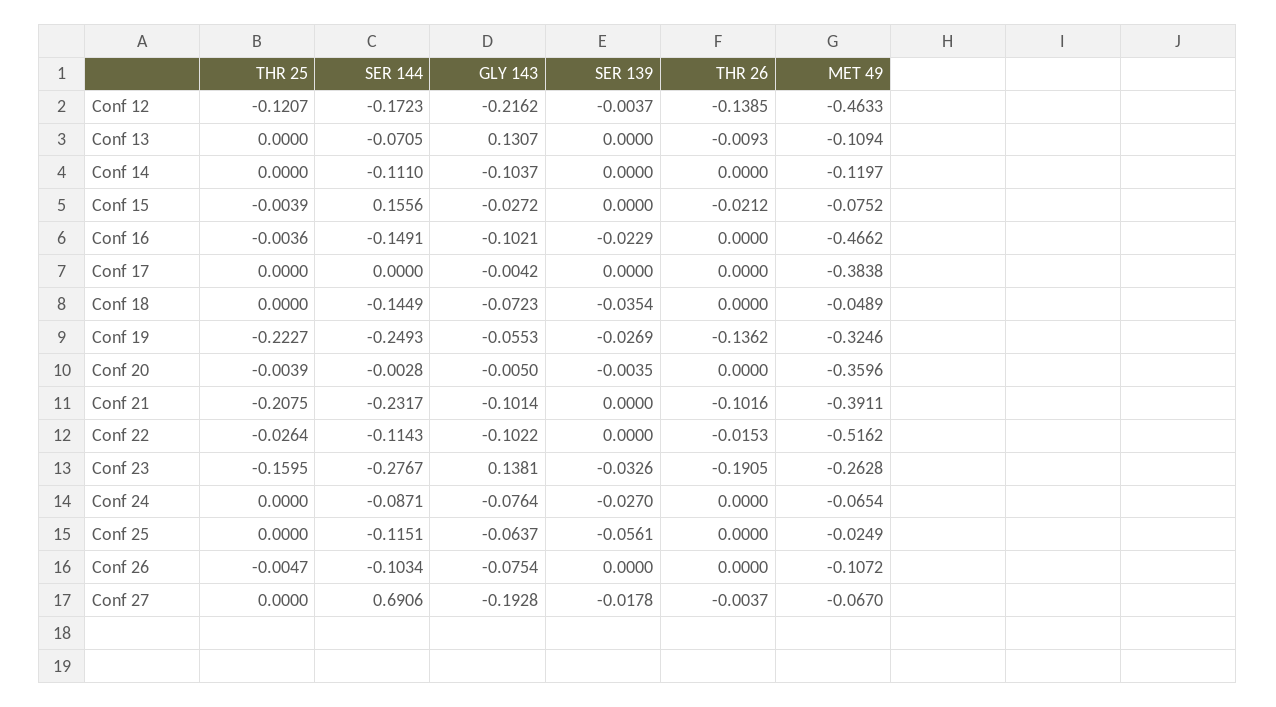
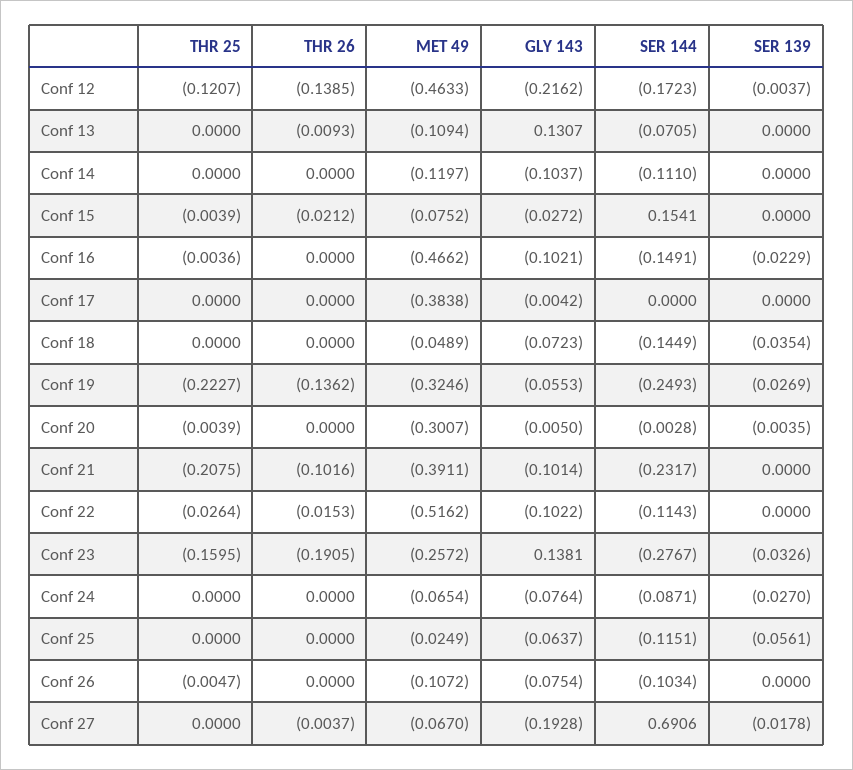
  {
    "THR 25": {
      "Conf 12": -0.1207,
      "Conf 13": 0,
      "Conf 14": 0,
      "Conf 15": -0.0039,
      "Conf 16": -0.0036,
      "Conf 17": 0,
      "Conf 18": 0,
      "Conf 19": -0.2227,
      "Conf 20": -0.0039,
      "Conf 21": -0.2075,
      "Conf 22": -0.0264,
      "Conf 23": -0.1595,
      "Conf 24": 0,
      "Conf 25": 0,
      "Conf 26": -0.0047,
      "Conf 27": 0
    },
    "SER 144": {
      "Conf 12": -0.1723,
      "Conf 13": -0.0705,
      "Conf 14": -0.111,
-     "Conf 15": 0.1556,
+     "Conf 15": 0.1541,
      "Conf 16": -0.1491,
      "Conf 17": 0,
      "Conf 18": -0.1449,
      "Conf 19": -0.2493,
      "Conf 20": -0.0028,
      "Conf 21": -0.2317,
      "Conf 22": -0.1143,
      "Conf 23": -0.2767,
      "Conf 24": -0.0871,
      "Conf 25": -0.1151,
      "Conf 26": -0.1034,
      "Conf 27": 0.6906
    },
    "GLY 143": {
      "Conf 12": -0.2162,
      "Conf 13": 0.1307,
      "Conf 14": -0.1037,
      "Conf 15": -0.0272,
      "Conf 16": -0.1021,
      "Conf 17": -0.0042,
      "Conf 18": -0.0723,
      "Conf 19": -0.0553,
      "Conf 20": -0.005,
      "Conf 21": -0.1014,
      "Conf 22": -0.1022,
      "Conf 23": 0.1381,
      "Conf 24": -0.0764,
      "Conf 25": -0.0637,
      "Conf 26": -0.0754,
      "Conf 27": -0.1928
    },
    "SER 139": {
      "Conf 12": -0.0037,
      "Conf 13": 0,
      "Conf 14": 0,
      "Conf 15": 0,
      "Conf 16": -0.0229,
      "Conf 17": 0,
      "Conf 18": -0.0354,
      "Conf 19": -0.0269,
      "Conf 20": -0.0035,
      "Conf 21": 0,
      "Conf 22": 0,
      "Conf 23": -0.0326,
      "Conf 24": -0.027,
      "Conf 25": -0.0561,
      "Conf 26": 0,
      "Conf 27": -0.0178
    },
    "THR 26": {
      "Conf 12": -0.1385,
      "Conf 13": -0.0093,
      "Conf 14": 0,
      "Conf 15": -0.0212,
      "Conf 16": 0,
      "Conf 17": 0,
      "Conf 18": 0,
      "Conf 19": -0.1362,
      "Conf 20": 0,
      "Conf 21": -0.1016,
      "Conf 22": -0.0153,
      "Conf 23": -0.1905,
      "Conf 24": 0,
      "Conf 25": 0,
      "Conf 26": 0,
      "Conf 27": -0.0037
    },
    "MET 49": {
      "Conf 12": -0.4633,
      "Conf 13": -0.1094,
      "Conf 14": -0.1197,
      "Conf 15": -0.0752,
      "Conf 16": -0.4662,
      "Conf 17": -0.3838,
      "Conf 18": -0.0489,
      "Conf 19": -0.3246,
-     "Conf 20": -0.3596,
+     "Conf 20": -0.3007,
      "Conf 21": -0.3911,
      "Conf 22": -0.5162,
-     "Conf 23": -0.2628,
+     "Conf 23": -0.2572,
      "Conf 24": -0.0654,
      "Conf 25": -0.0249,
      "Conf 26": -0.1072,
      "Conf 27": -0.067
    }
  }

